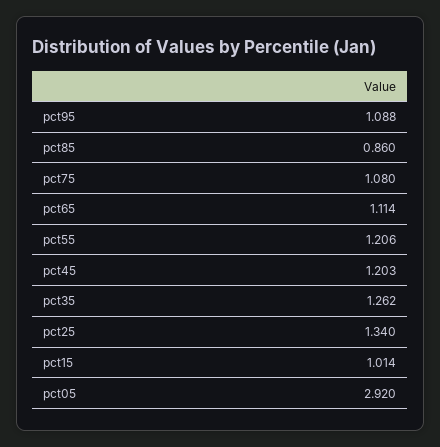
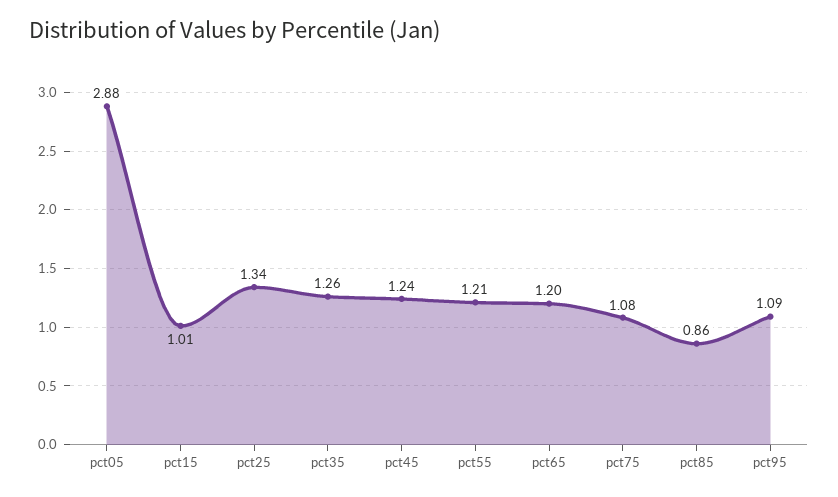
  {
    "pct95": 1.088,
    "pct85": 0.86,
    "pct75": 1.08,
-   "pct65": 1.114,
+   "pct65": 1.2,
    "pct55": 1.206,
-   "pct45": 1.203,
+   "pct45": 1.24,
    "pct35": 1.262,
    "pct25": 1.34,
    "pct15": 1.014,
-   "pct05": 2.92
+   "pct05": 2.88
  }

